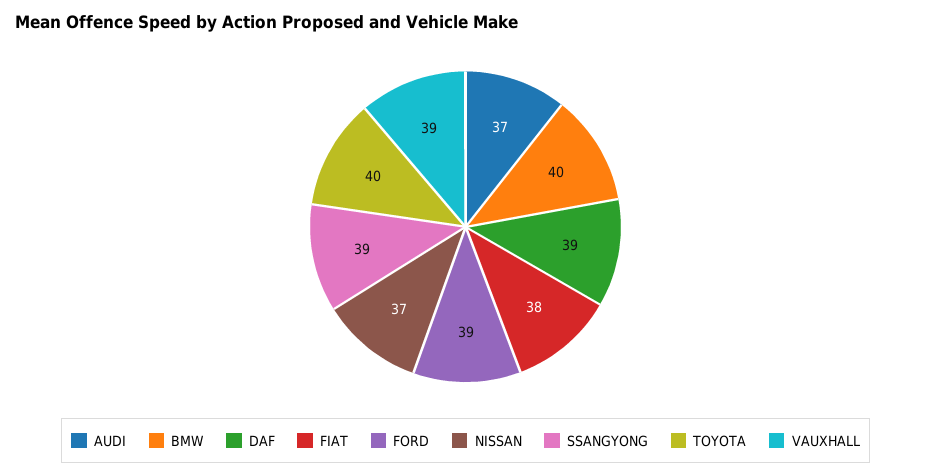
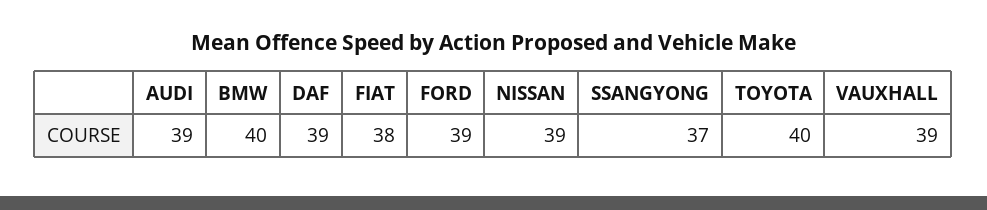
  {
-   "AUDI": 37,
+   "AUDI": 39,
    "BMW": 40,
    "DAF": 39,
    "FIAT": 38,
    "FORD": 39,
-   "NISSAN": 37,
+   "NISSAN": 39,
-   "SSANGYONG": 39,
+   "SSANGYONG": 37,
    "TOYOTA": 40,
    "VAUXHALL": 39
  }

